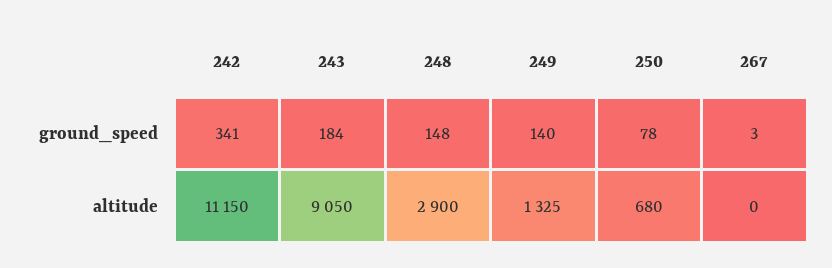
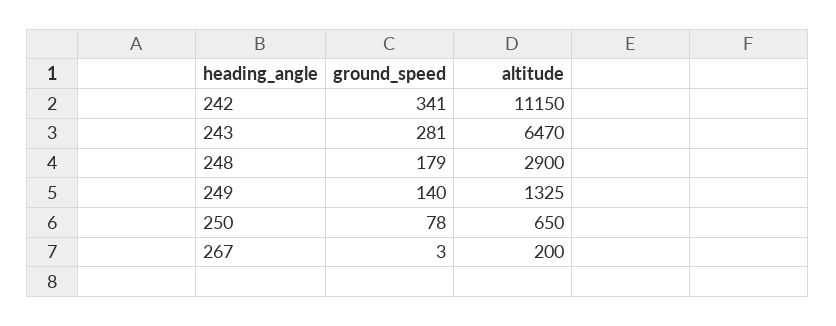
  {
    "242": {
      "ground_speed": 341,
      "altitude": 11150
    },
    "243": {
-     "ground_speed": 184,
+     "ground_speed": 281,
-     "altitude": 9050
+     "altitude": 6470
    },
    "248": {
-     "ground_speed": 148,
+     "ground_speed": 179,
      "altitude": 2900
    },
    "249": {
      "ground_speed": 140,
      "altitude": 1325
    },
    "250": {
      "ground_speed": 78,
-     "altitude": 680
+     "altitude": 650
    },
    "267": {
      "ground_speed": 3,
-     "altitude": 0
+     "altitude": 200
    }
  }

